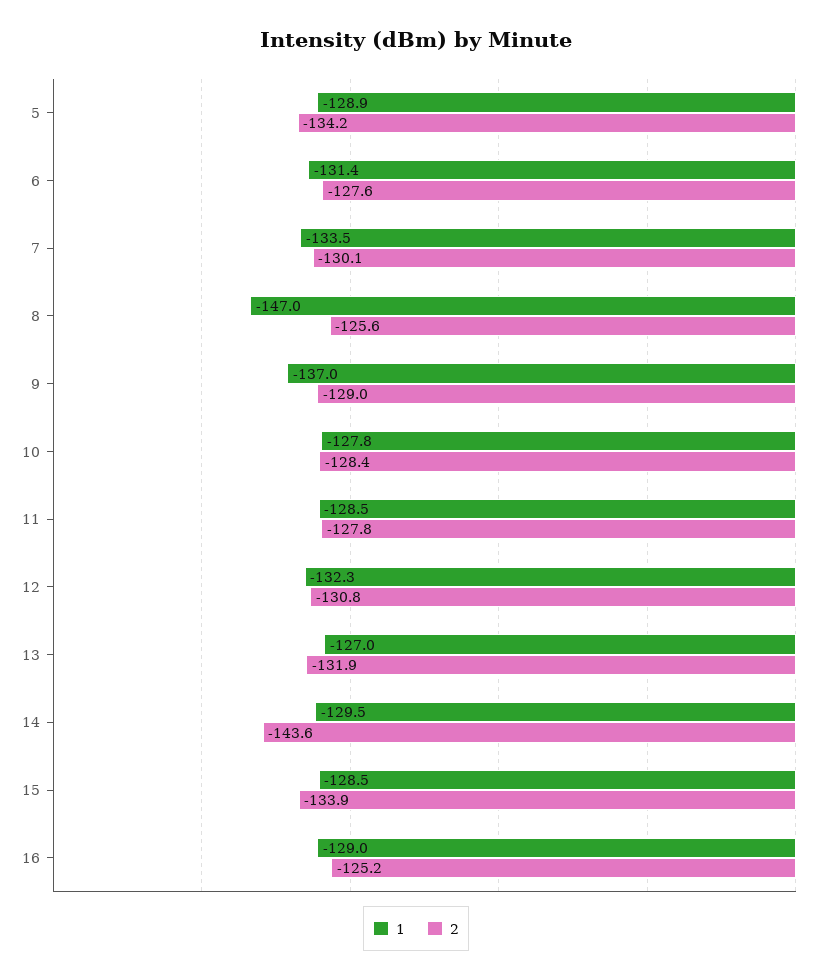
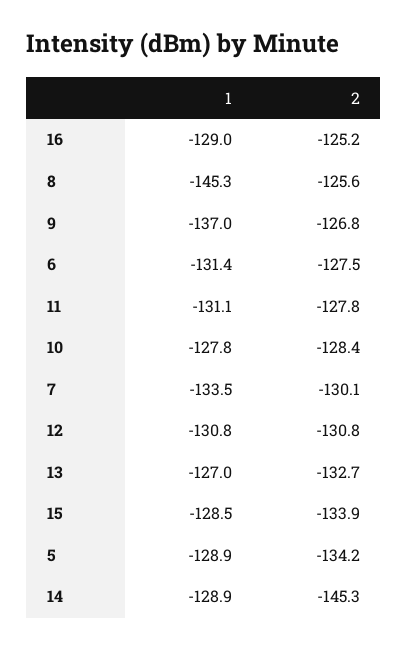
  {
    "1": {
      "5": -128.9,
      "6": -131.4,
      "7": -133.5,
-     "8": -147,
+     "8": -145.3,
      "9": -137,
      "10": -127.8,
-     "11": -128.5,
+     "11": -131.1,
-     "12": -132.3,
+     "12": -130.8,
      "13": -127,
-     "14": -129.5,
+     "14": -128.9,
      "15": -128.5,
      "16": -129
    },
    "2": {
      "5": -134.2,
-     "6": -127.6,
+     "6": -127.5,
      "7": -130.1,
      "8": -125.6,
-     "9": -129,
+     "9": -126.8,
      "10": -128.4,
      "11": -127.8,
      "12": -130.8,
-     "13": -131.9,
+     "13": -132.7,
-     "14": -143.6,
+     "14": -145.3,
      "15": -133.9,
      "16": -125.2
    }
  }

